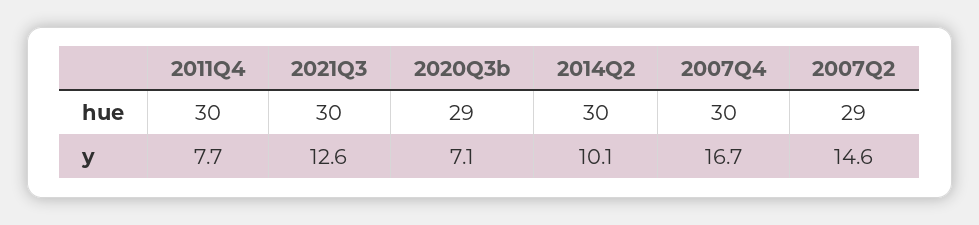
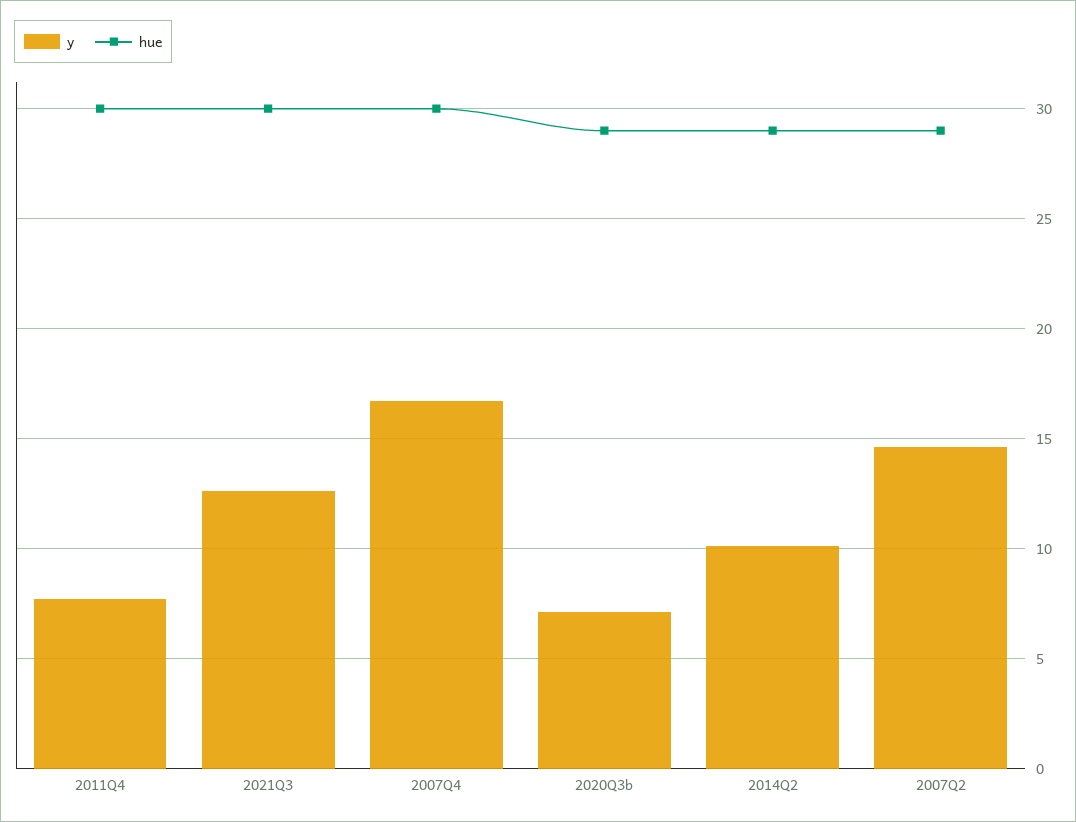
  {
    "hue": {
      "2011Q4": 30,
      "2021Q3": 30,
      "2020Q3b": 29,
-     "2014Q2": 30,
+     "2014Q2": 29,
      "2007Q4": 30,
      "2007Q2": 29
    },
    "y": {
      "2011Q4": 7.7,
      "2021Q3": 12.6,
      "2020Q3b": 7.1,
      "2014Q2": 10.1,
      "2007Q4": 16.7,
      "2007Q2": 14.6
    }
  }

